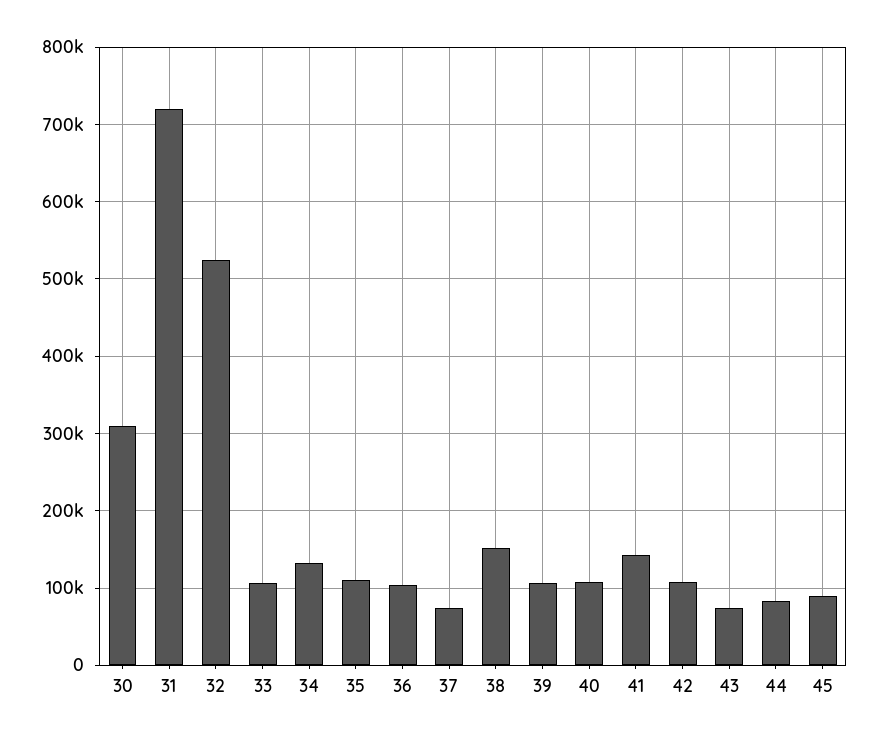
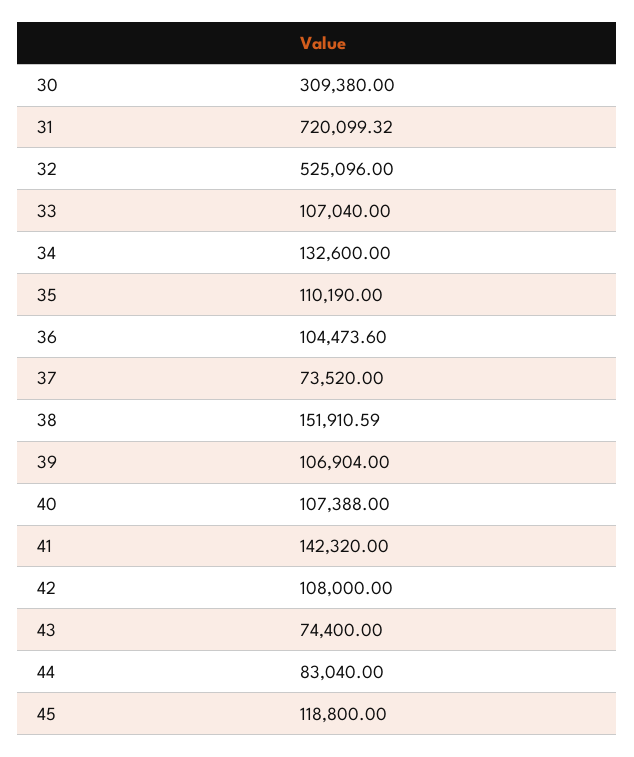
  {
    "30": 309380,
    "31": 720099.32,
    "32": 525096,
    "33": 107040,
    "34": 132600,
    "35": 110190,
    "36": 104473.6,
    "37": 73520,
    "38": 151910.59,
    "39": 106904,
    "40": 107388,
    "41": 142320,
    "42": 108000,
    "43": 74400,
    "44": 83040,
-   "45": 90000
+   "45": 118800
  }

